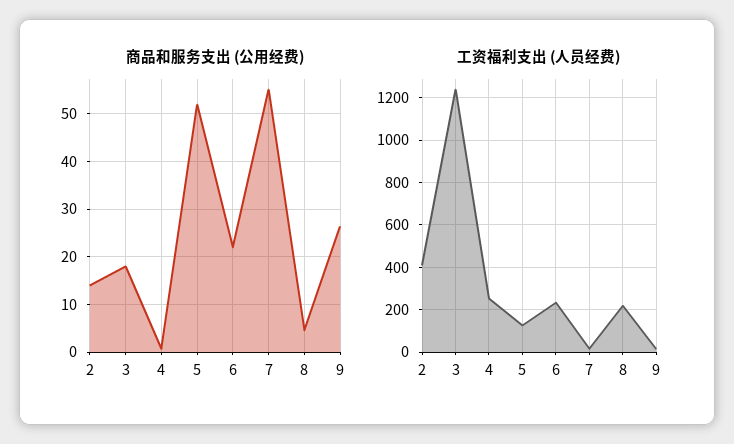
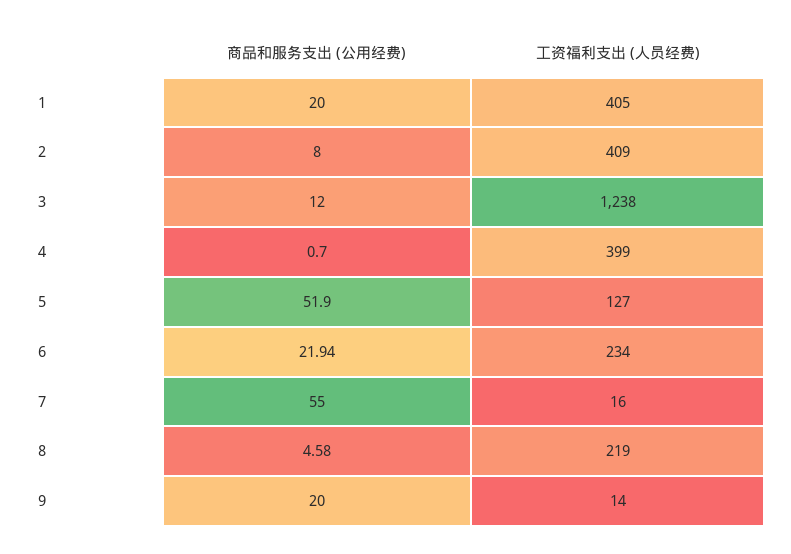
  {
    "商品和服务支出 (公用经费)": {
-     "2": 14,
+     "2": 8,
-     "3": 18,
+     "3": 12,
      "4": 0.7,
      "5": 51.9,
      "6": 21.94,
      "7": 55,
      "8": 4.58,
-     "9": 26
+     "9": 20,
+     "1": 20
    },
    "工资福利支出 (人员经费)": {
      "2": 409,
      "3": 1238,
-     "4": 250,
+     "4": 399,
      "5": 127,
      "6": 234,
      "7": 16,
      "8": 219,
-     "9": 14
+     "9": 14,
+     "1": 405
    }
  }

